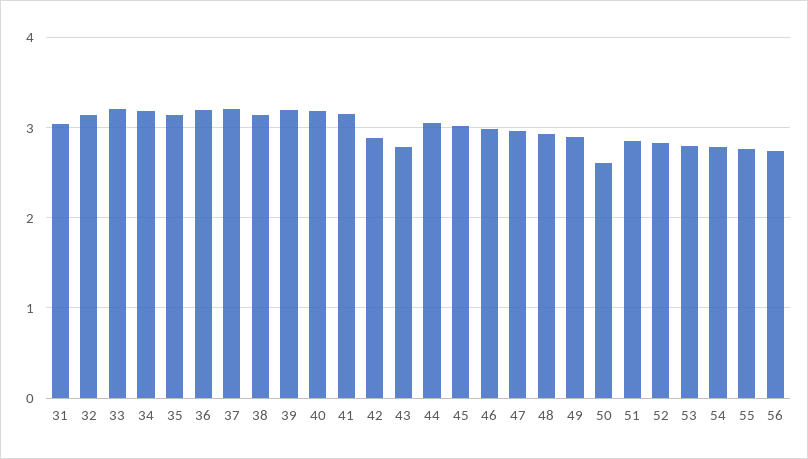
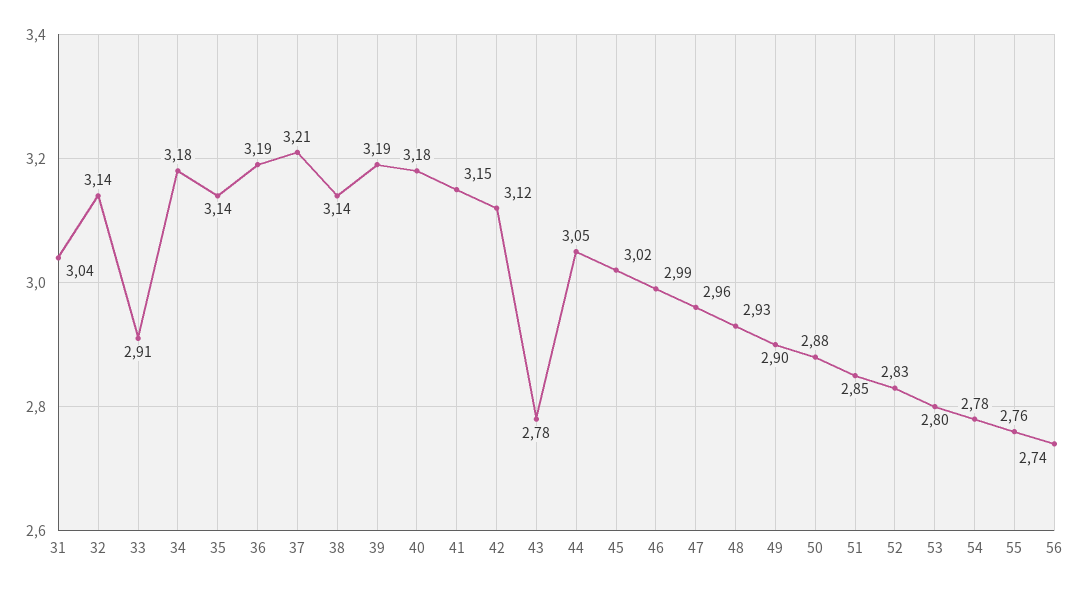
  {
    "31": 3.04,
    "32": 3.14,
-   "33": 3.2,
+   "33": 2.91,
    "34": 3.18,
    "35": 3.14,
    "36": 3.19,
    "37": 3.21,
    "38": 3.14,
    "39": 3.19,
    "40": 3.18,
    "41": 3.15,
-   "42": 2.9,
+   "42": 3.12,
    "43": 2.78,
    "44": 3.05,
    "45": 3.02,
    "46": 2.99,
    "47": 2.96,
    "48": 2.93,
    "49": 2.9,
-   "50": 2.6,
+   "50": 2.88,
    "51": 2.85,
    "52": 2.83,
    "53": 2.8,
    "54": 2.78,
    "55": 2.76,
    "56": 2.74
  }

